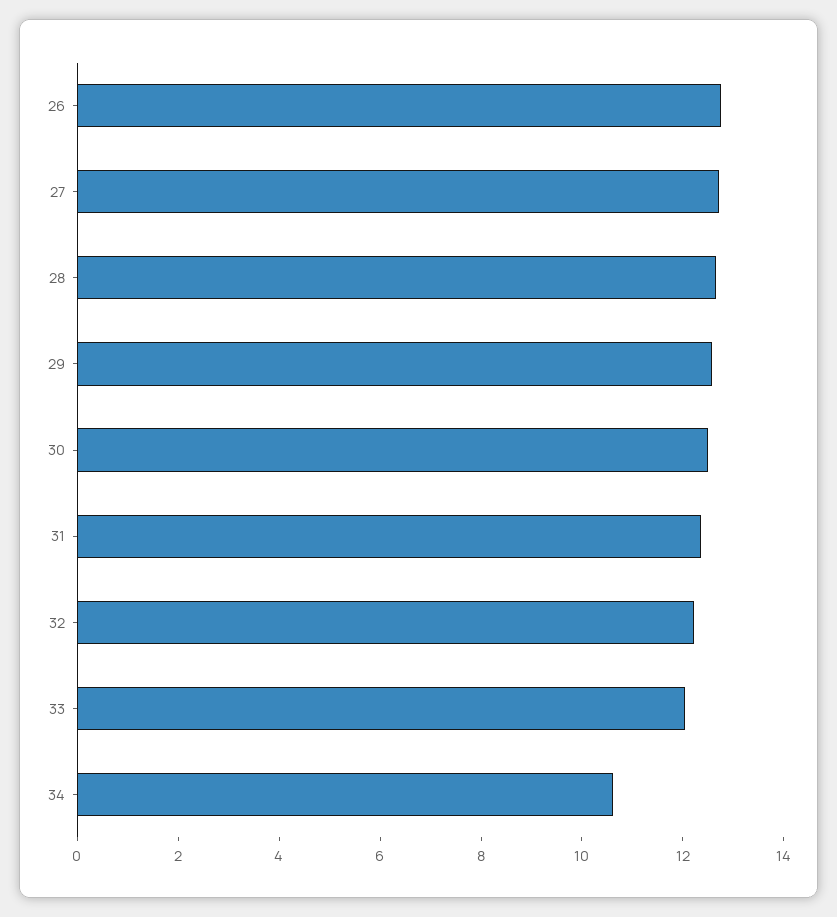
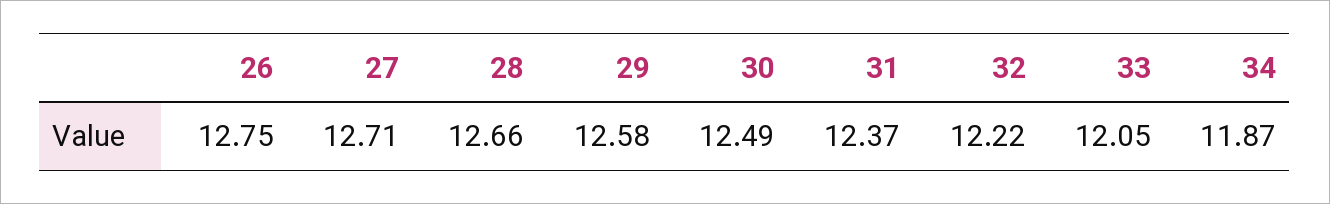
  {
    "26": 12.75,
    "27": 12.71,
    "28": 12.66,
    "29": 12.58,
    "30": 12.49,
    "31": 12.37,
    "32": 12.22,
    "33": 12.05,
-   "34": 10.5
+   "34": 11.87
  }

